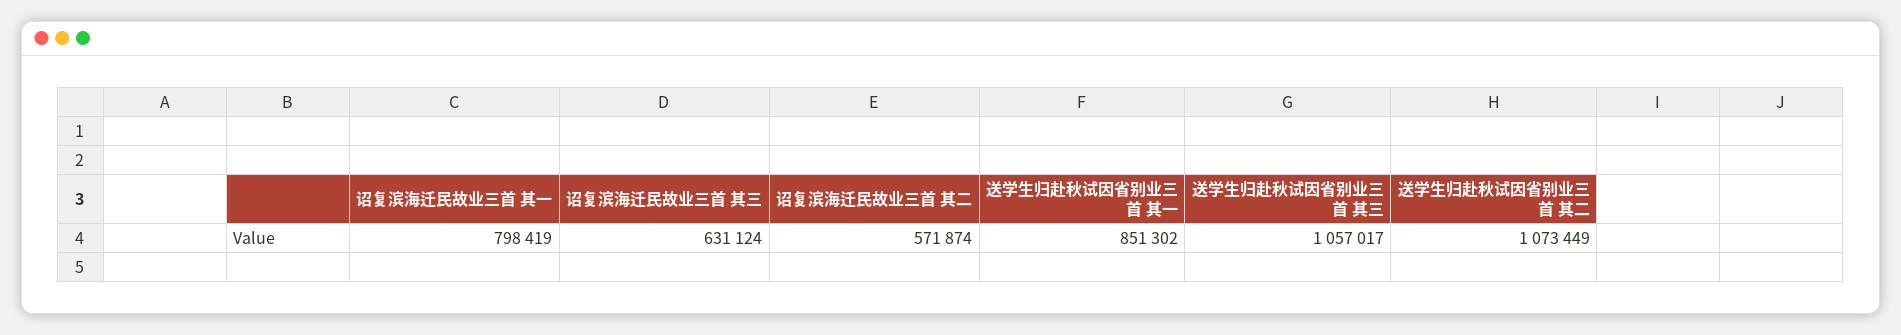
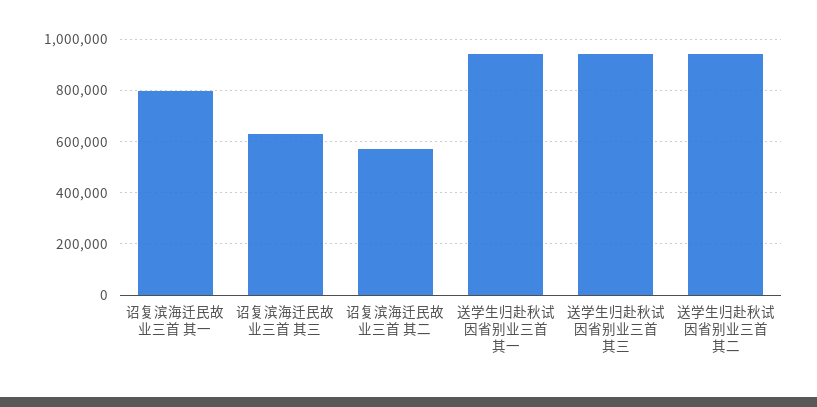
  {
    "诏复滨海迁民故业三首 其一": 798419,
    "诏复滨海迁民故业三首 其三": 631124,
    "诏复滨海迁民故业三首 其二": 571874,
-   "送学生归赴秋试因省别业三首 其一": 851302,
+   "送学生归赴秋试因省别业三首 其一": 950000,
-   "送学生归赴秋试因省别业三首 其三": 1057017,
+   "送学生归赴秋试因省别业三首 其三": 950000,
-   "送学生归赴秋试因省别业三首 其二": 1073449
+   "送学生归赴秋试因省别业三首 其二": 950000
  }

